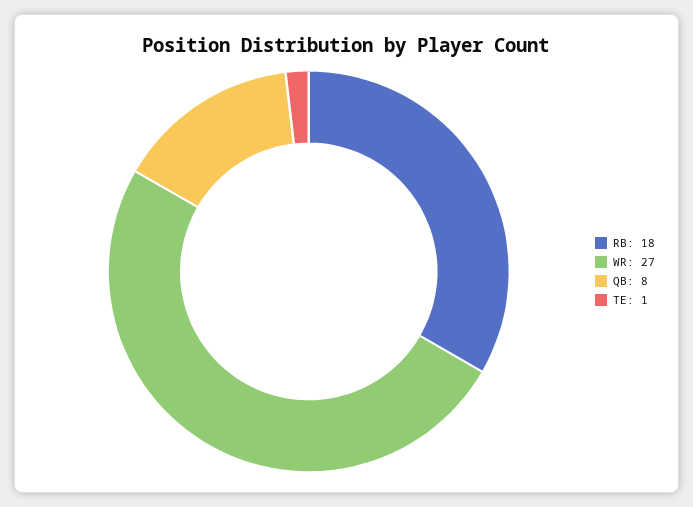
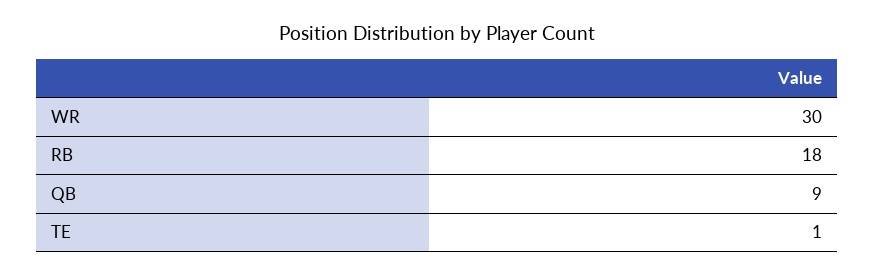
  {
    "RB": 18,
-   "WR": 27,
+   "WR": 30,
-   "QB": 8,
+   "QB": 9,
    "TE": 1
  }

